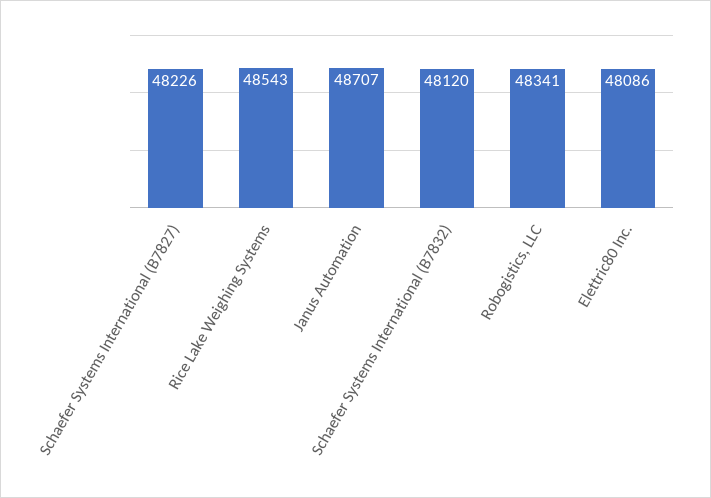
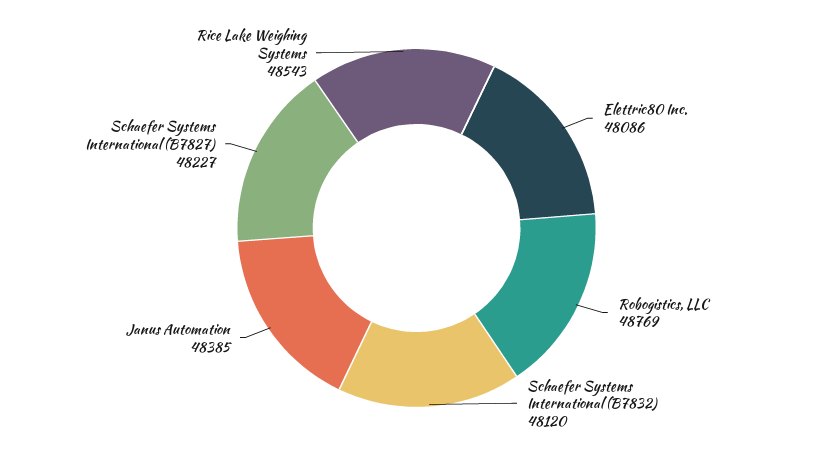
  {
-   "Schaefer Systems International (B7827)": 48226,
+   "Schaefer Systems International (B7827)": 48227,
    "Rice Lake Weighing Systems": 48543,
-   "Janus Automation": 48707,
+   "Janus Automation": 48385,
    "Schaefer Systems International (B7832)": 48120,
-   "Robogistics, LLC": 48341,
+   "Robogistics, LLC": 48769,
    "Elettric80 Inc.": 48086
  }

